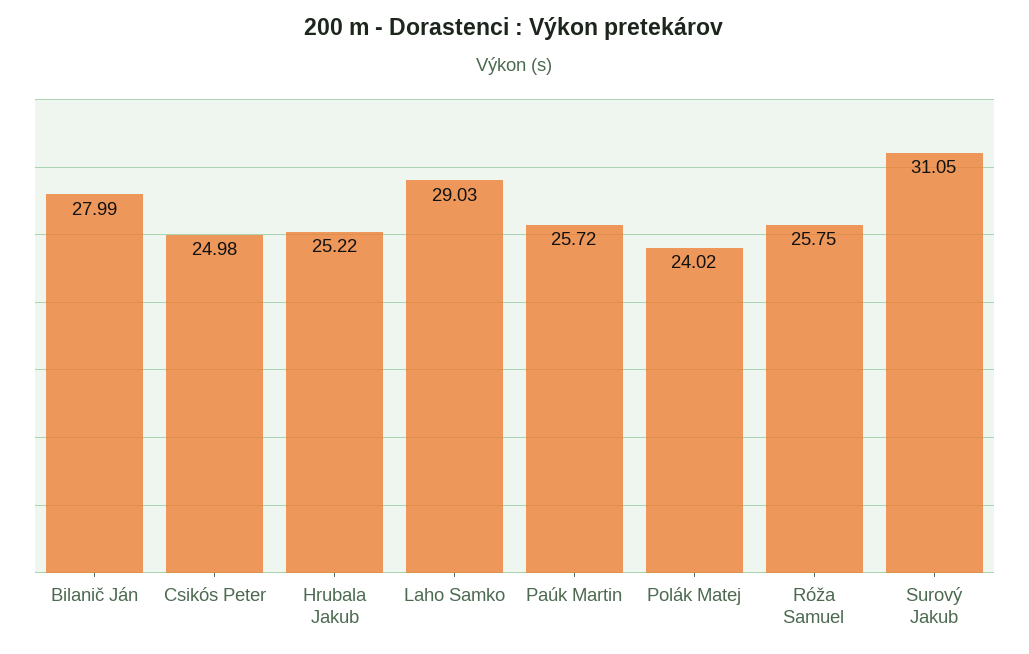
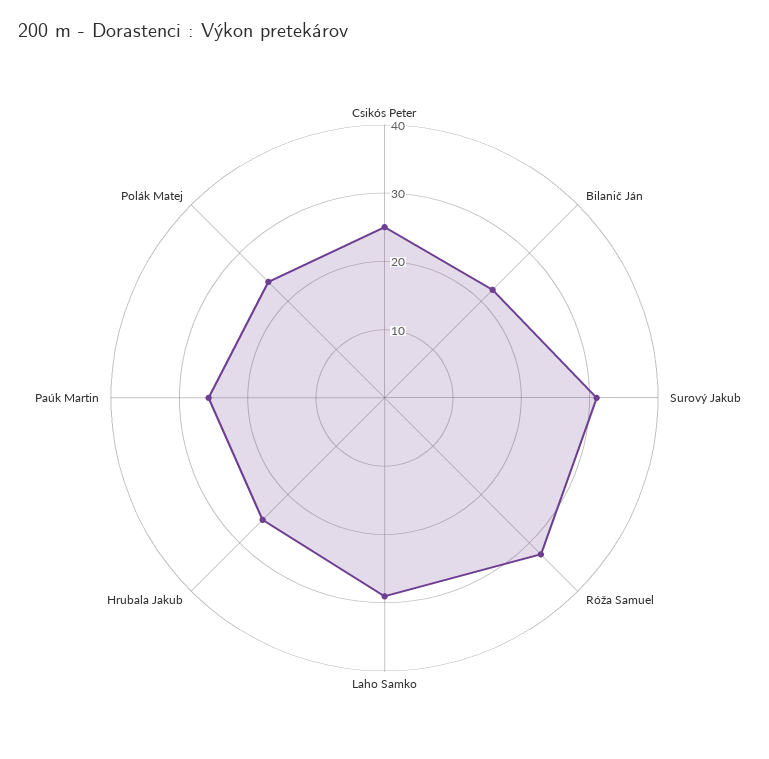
  {
-   "Bilanič Ján": 27.99,
+   "Bilanič Ján": 22,
    "Csikós Peter": 24.98,
    "Hrubala Jakub": 25.22,
    "Laho Samko": 29.03,
    "Paúk Martin": 25.72,
    "Polák Matej": 24.02,
-   "Róža Samuel": 25.75,
+   "Róža Samuel": 32,
    "Surový Jakub": 31.05
  }

